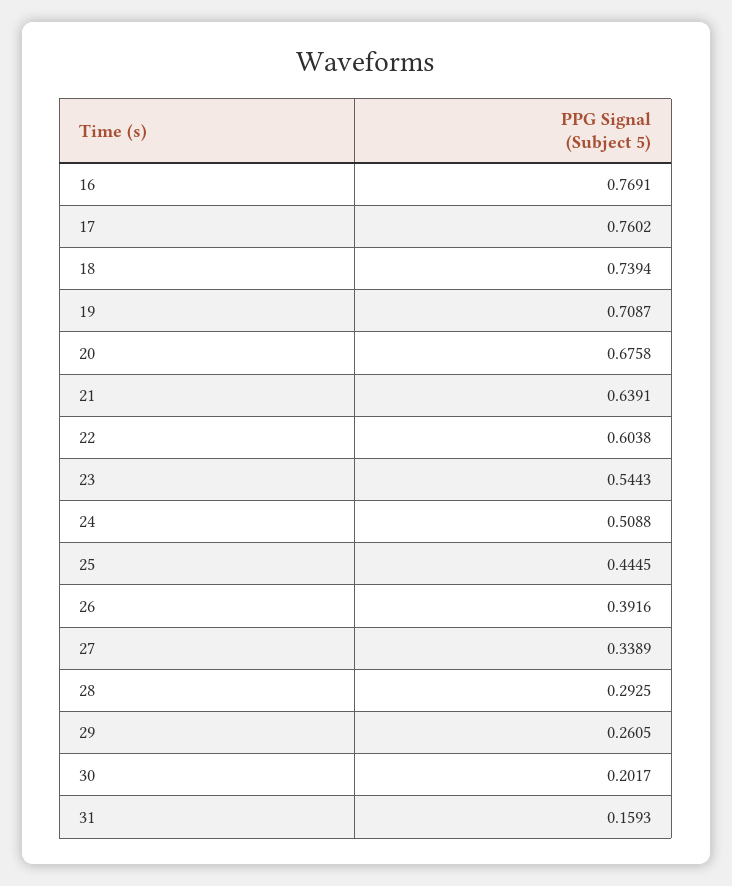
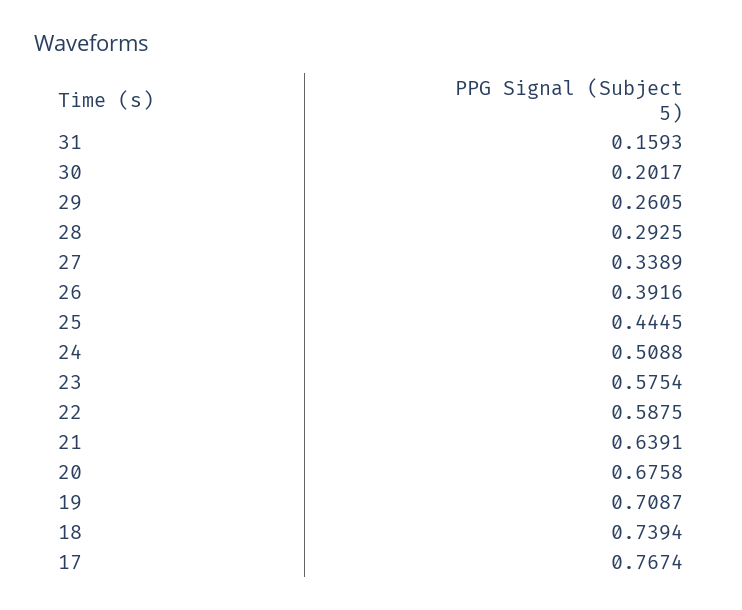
  {
-   "16": 0.7691,
-   "17": 0.7602,
+   "17": 0.7674,
    "18": 0.7394,
    "19": 0.7087,
    "20": 0.6758,
    "21": 0.6391,
-   "22": 0.6038,
+   "22": 0.5875,
-   "23": 0.5443,
+   "23": 0.5754,
    "24": 0.5088,
    "25": 0.4445,
    "26": 0.3916,
    "27": 0.3389,
    "28": 0.2925,
    "29": 0.2605,
    "30": 0.2017,
    "31": 0.1593
  }

